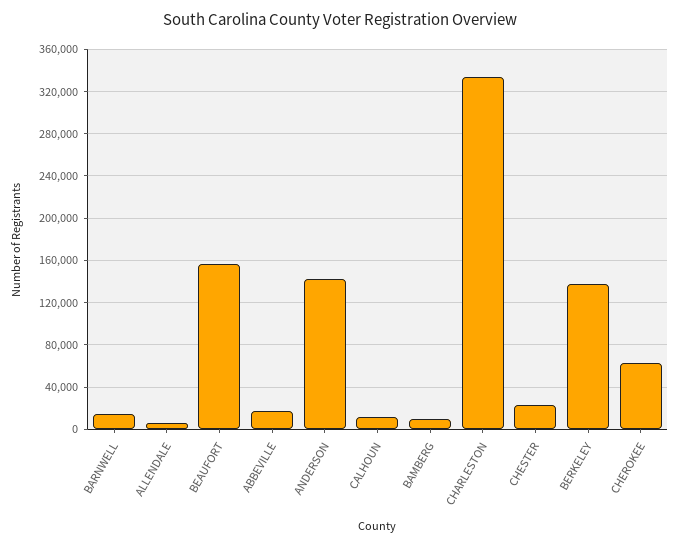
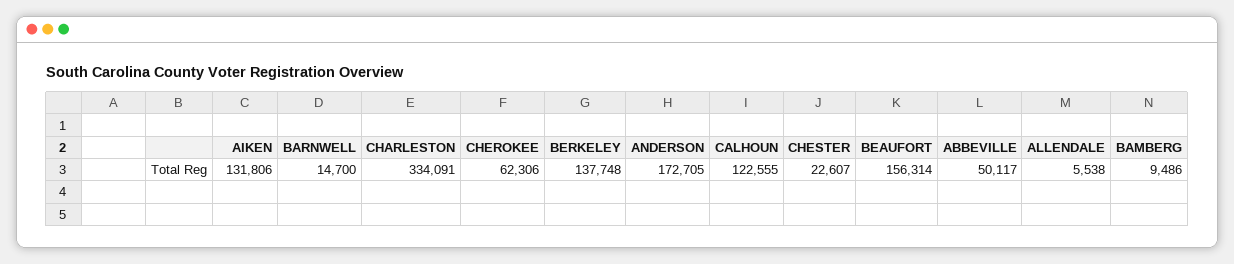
  {
    "BARNWELL": 14700,
    "ALLENDALE": 5538,
    "BEAUFORT": 156314,
-   "ABBEVILLE": 20000,
+   "ABBEVILLE": 50117,
-   "ANDERSON": 140000,
+   "ANDERSON": 172705,
-   "CALHOUN": 10000,
+   "CALHOUN": 122555,
    "BAMBERG": 9486,
    "CHARLESTON": 334091,
    "CHESTER": 22607,
    "BERKELEY": 137748,
-   "CHEROKEE": 62306
+   "CHEROKEE": 62306,
+   "AIKEN": 131806
  }

